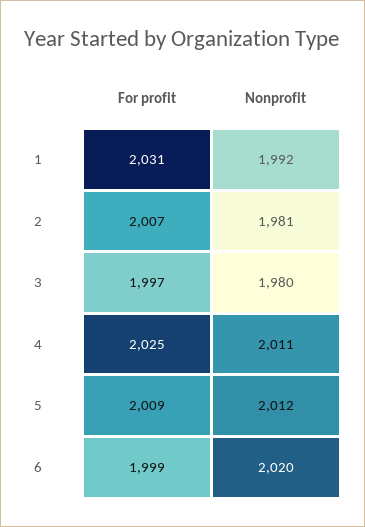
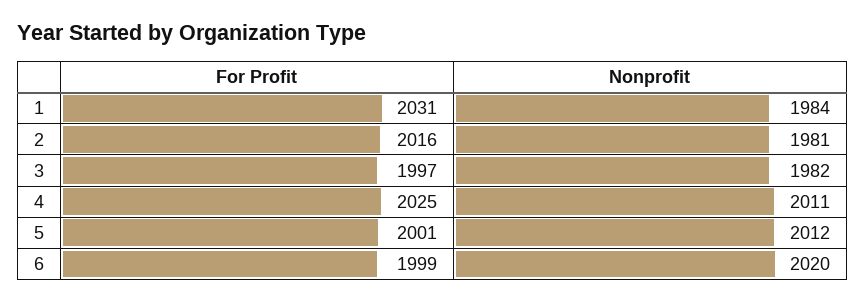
  {
    "For profit": {
      "1": 2031,
-     "2": 2007,
+     "2": 2016,
      "3": 1997,
      "4": 2025,
-     "5": 2009,
+     "5": 2001,
      "6": 1999
    },
    "Nonprofit": {
-     "1": 1992,
+     "1": 1984,
      "2": 1981,
-     "3": 1980,
+     "3": 1982,
      "4": 2011,
      "5": 2012,
      "6": 2020
    }
  }

